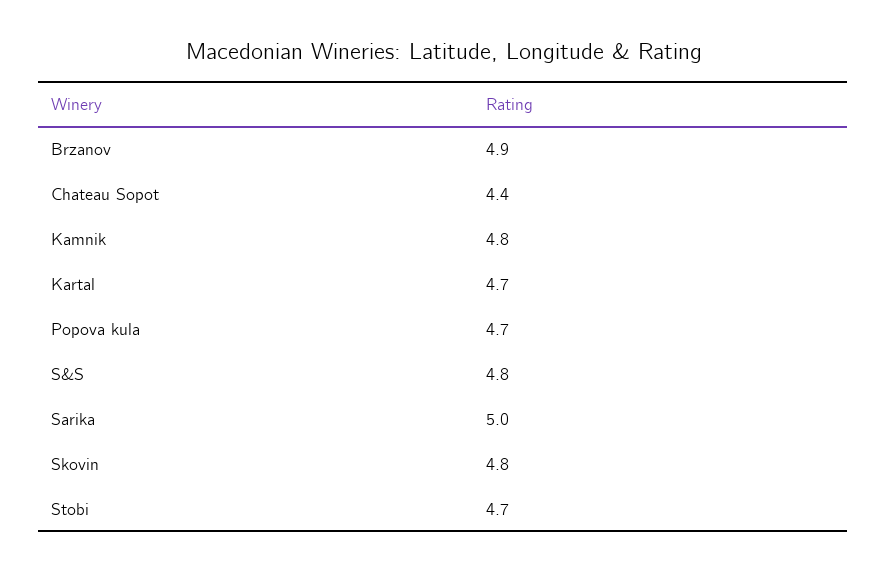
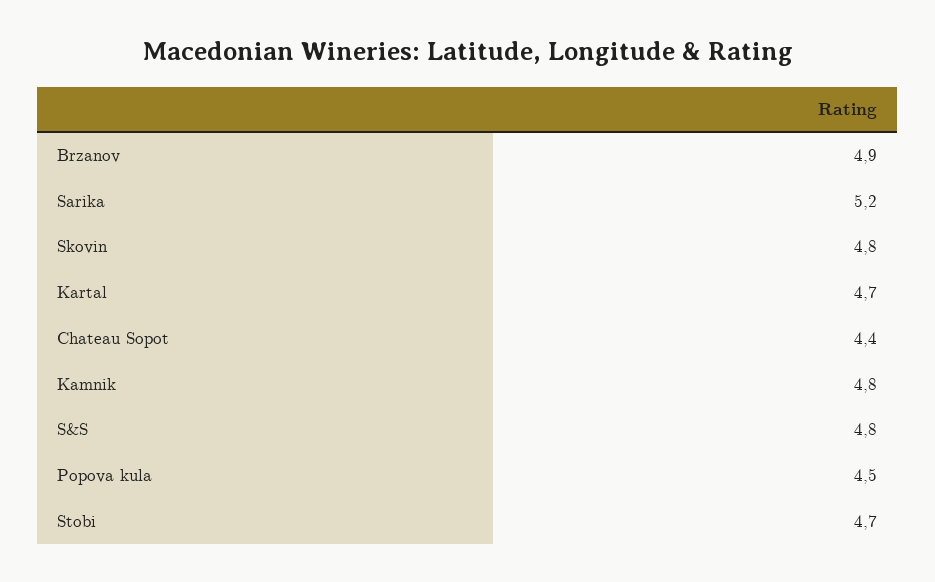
  {
    "Brzanov": 4.9,
    "Chateau Sopot": 4.4,
    "Kamnik": 4.8,
    "Kartal": 4.7,
-   "Popova kula": 4.7,
+   "Popova kula": 4.5,
    "S&S": 4.8,
-   "Sarika": 5,
+   "Sarika": 5.2,
    "Skovin": 4.8,
    "Stobi": 4.7
  }

